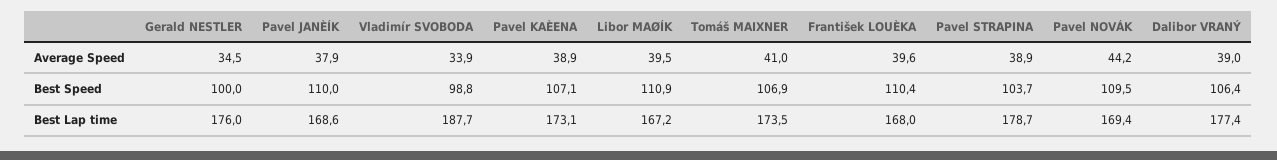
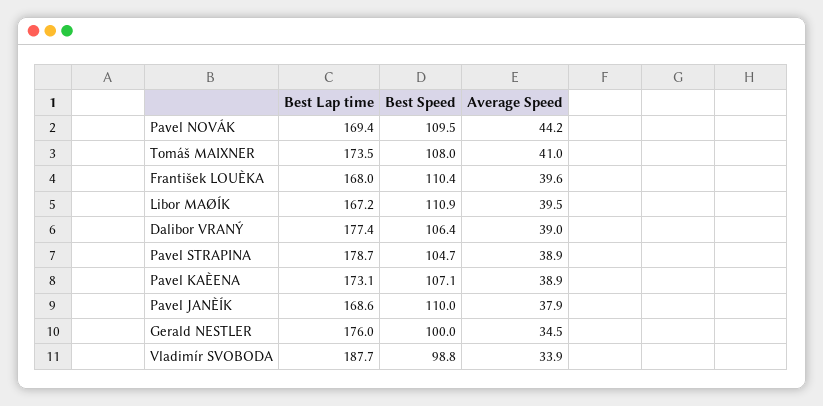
  {
    "Gerald NESTLER": {
      "Average Speed": 34.5,
      "Best Speed": 100,
      "Best Lap time": 176
    },
    "Pavel JANÈÍK": {
      "Average Speed": 37.9,
      "Best Speed": 110,
      "Best Lap time": 168.6
    },
    "Vladimír SVOBODA": {
      "Average Speed": 33.9,
      "Best Speed": 98.8,
      "Best Lap time": 187.7
    },
    "Pavel KAÈENA": {
      "Average Speed": 38.9,
      "Best Speed": 107.1,
      "Best Lap time": 173.1
    },
    "Libor MAØÍK": {
      "Average Speed": 39.5,
      "Best Speed": 110.9,
      "Best Lap time": 167.2
    },
    "Tomáš MAIXNER": {
      "Average Speed": 41,
-     "Best Speed": 106.9,
+     "Best Speed": 108,
      "Best Lap time": 173.5
    },
    "František LOUÈKA": {
      "Average Speed": 39.6,
      "Best Speed": 110.4,
      "Best Lap time": 168
    },
    "Pavel STRAPINA": {
      "Average Speed": 38.9,
-     "Best Speed": 103.7,
+     "Best Speed": 104.7,
      "Best Lap time": 178.7
    },
    "Pavel NOVÁK": {
      "Average Speed": 44.2,
      "Best Speed": 109.5,
      "Best Lap time": 169.4
    },
    "Dalibor VRANÝ": {
      "Average Speed": 39,
      "Best Speed": 106.4,
      "Best Lap time": 177.4
    }
  }

